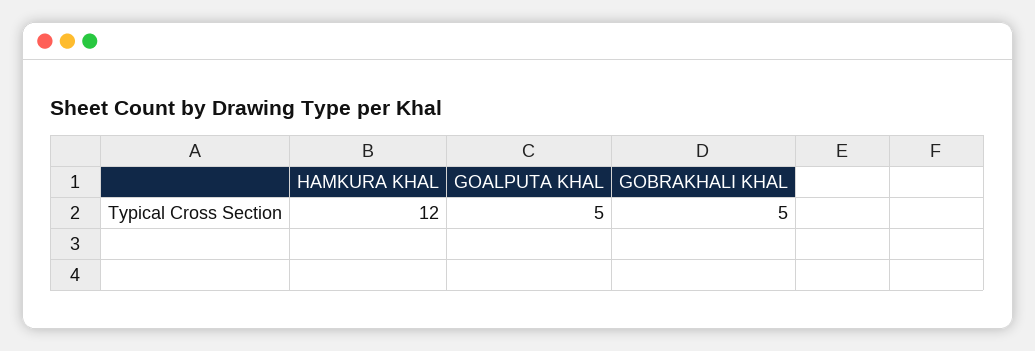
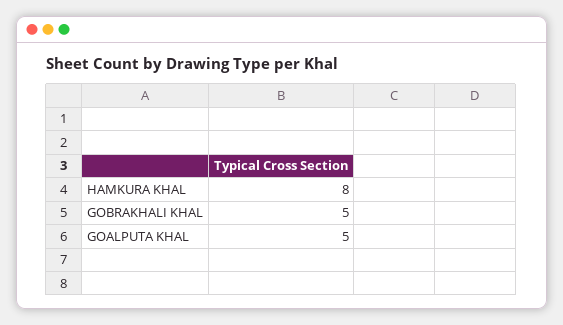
  {
-   "HAMKURA KHAL": 12,
+   "HAMKURA KHAL": 8,
    "GOALPUTA KHAL": 5,
    "GOBRAKHALI KHAL": 5
  }

